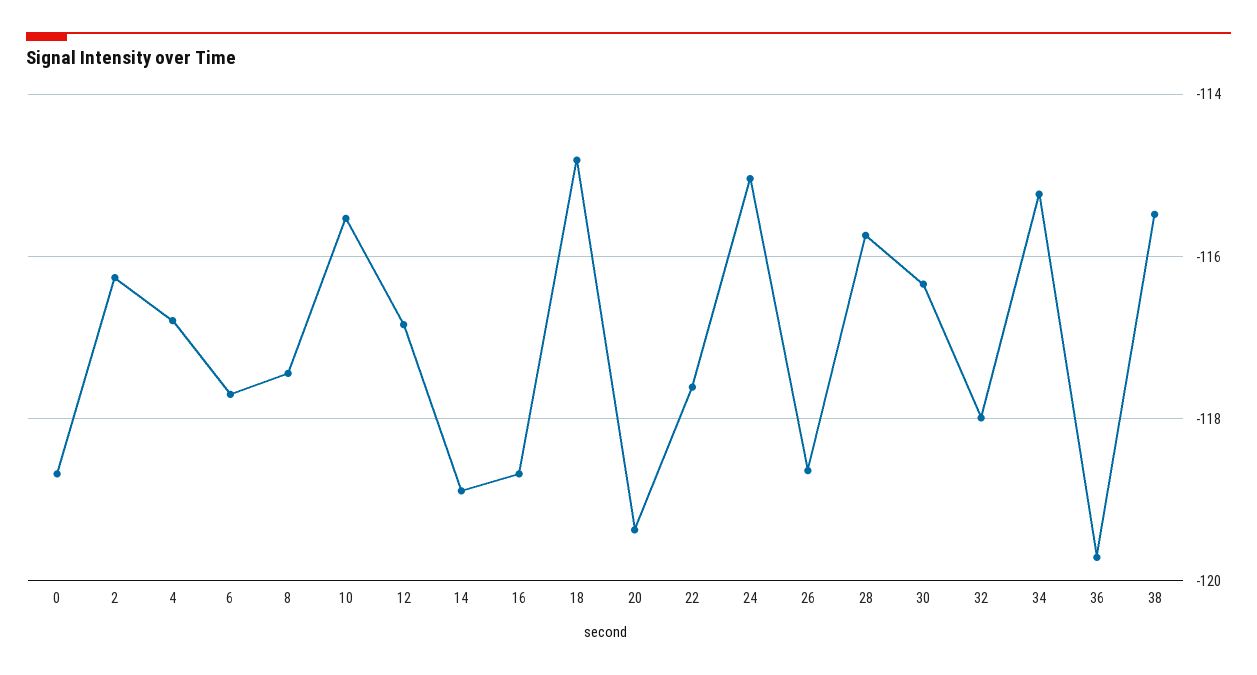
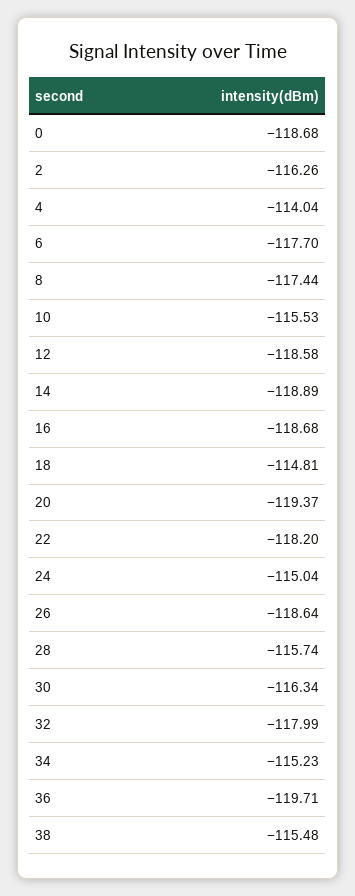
  {
    "0": -118.68,
    "2": -116.26,
-   "4": -116.8,
+   "4": -114.04,
    "6": -117.7,
    "8": -117.44,
    "10": -115.53,
-   "12": -116.8,
+   "12": -118.58,
    "14": -118.89,
    "16": -118.68,
    "18": -114.81,
    "20": -119.37,
-   "22": -117.6,
+   "22": -118.2,
    "24": -115.04,
    "26": -118.64,
    "28": -115.74,
    "30": -116.34,
    "32": -117.99,
    "34": -115.23,
    "36": -119.71,
    "38": -115.48
  }

